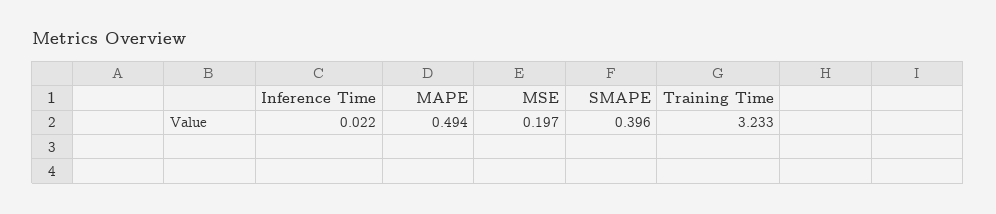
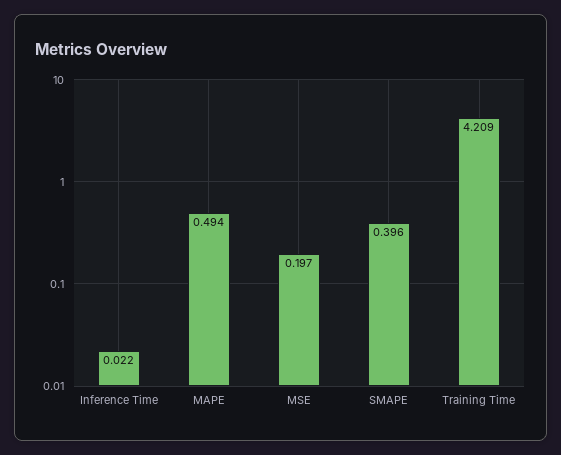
  {
    "Inference Time": 0.022,
    "MAPE": 0.494,
    "MSE": 0.197,
    "SMAPE": 0.396,
-   "Training Time": 3.233
+   "Training Time": 4.209
  }

